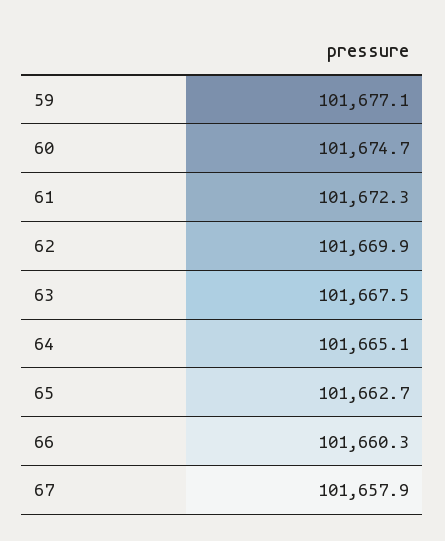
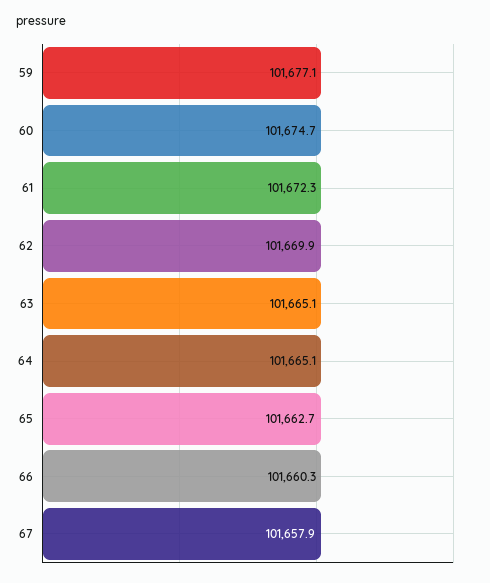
  {
    "59": 101677.1,
    "60": 101674.7,
    "61": 101672.3,
    "62": 101669.9,
-   "63": 101667.5,
+   "63": 101665.1,
    "64": 101665.1,
    "65": 101662.7,
    "66": 101660.3,
    "67": 101657.9
  }

